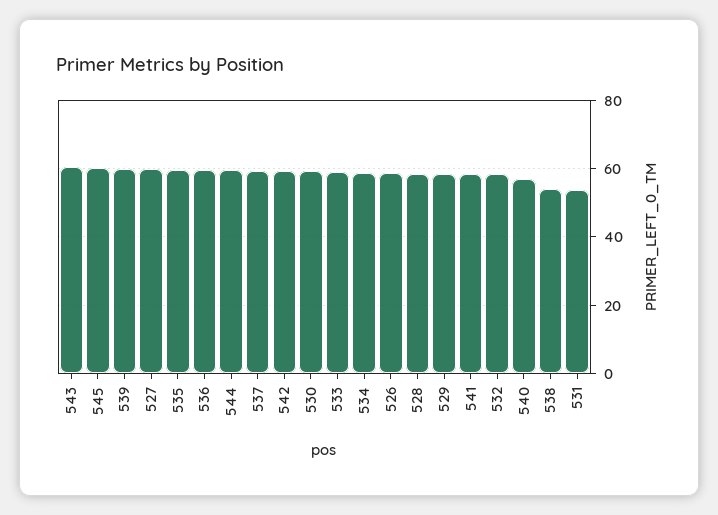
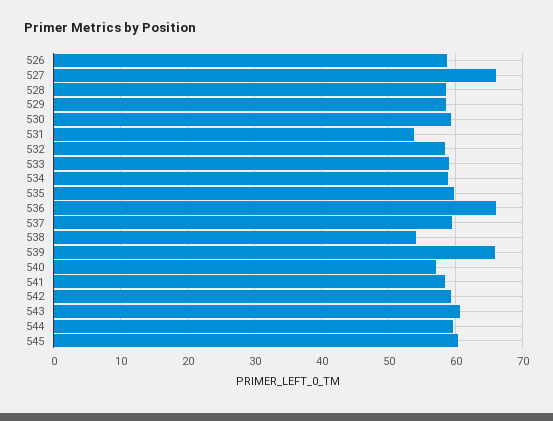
  {
    "543": 61,
    "545": 60,
-   "539": 60,
+   "539": 66,
-   "527": 60,
+   "527": 66,
    "535": 60,
-   "536": 60,
+   "536": 66,
    "544": 60,
    "537": 60,
    "542": 59,
    "530": 59,
    "533": 59,
    "534": 59,
    "526": 59,
    "528": 59,
    "529": 59,
    "541": 58,
    "532": 58,
    "540": 57,
    "538": 54,
    "531": 54
  }

